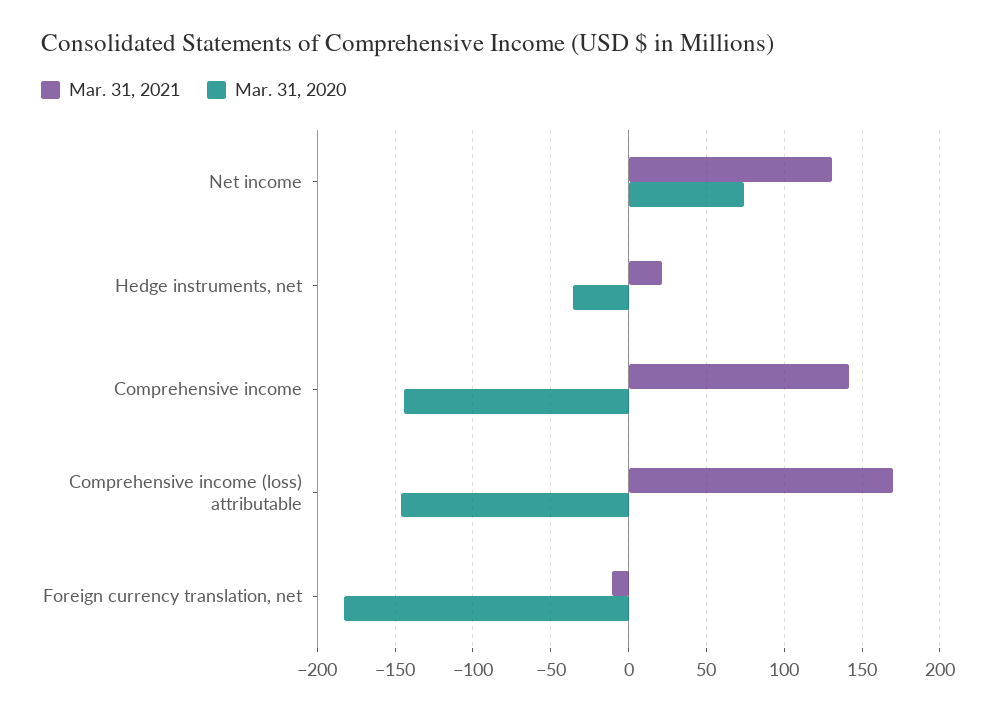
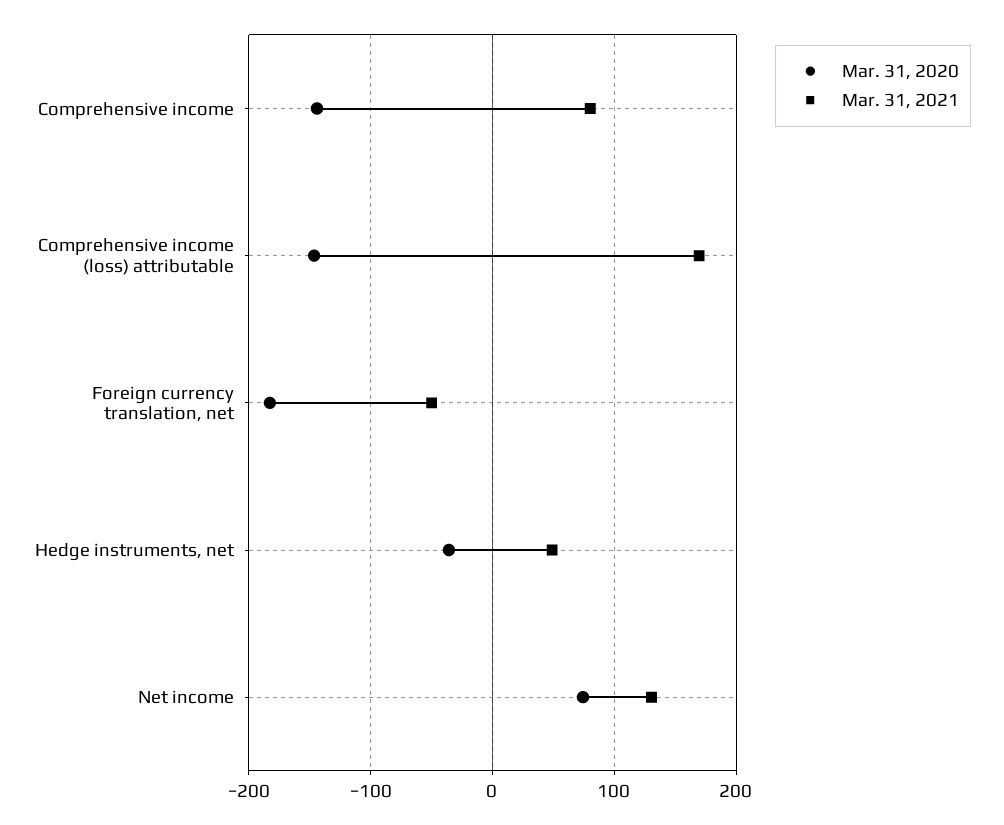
  {
    "Mar. 31, 2021": {
      "Net income": 130,
-     "Hedge instruments, net": 20,
+     "Hedge instruments, net": 50,
-     "Comprehensive income": 140,
+     "Comprehensive income": 80,
      "Comprehensive income (loss) attributable": 170,
-     "Foreign currency translation, net": -10
+     "Foreign currency translation, net": -50
    },
    "Mar. 31, 2020": {
      "Net income": 75,
      "Hedge instruments, net": -35,
      "Comprehensive income": -145,
      "Comprehensive income (loss) attributable": -145,
      "Foreign currency translation, net": -185
    }
  }

